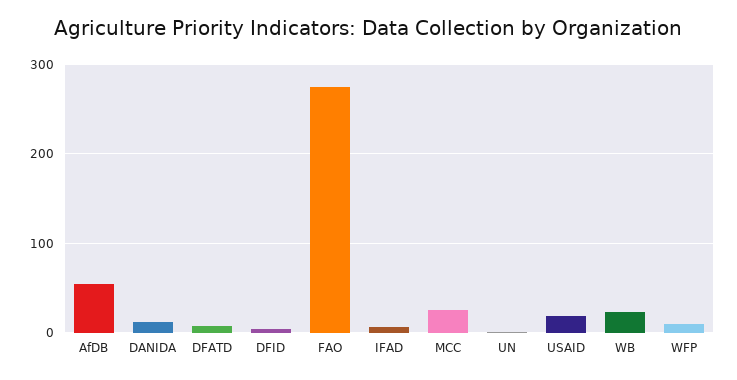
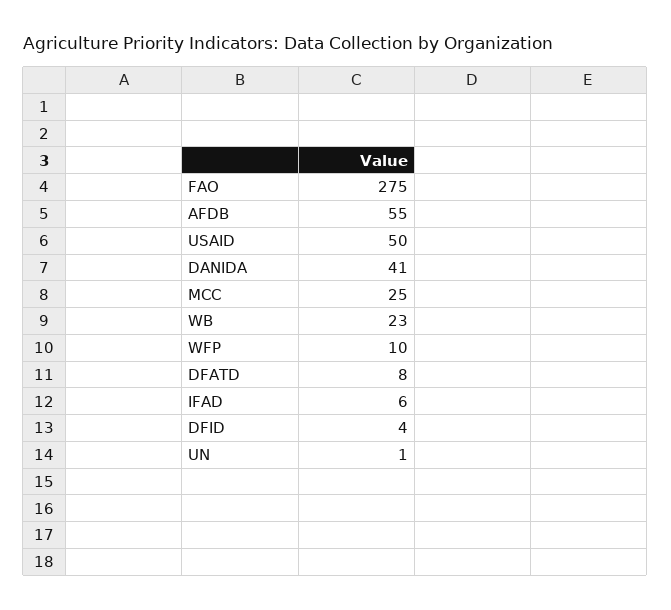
  {
    "AfDB": 55,
-   "DANIDA": 10,
+   "DANIDA": 41,
    "DFATD": 8,
    "DFID": 4,
    "FAO": 275,
    "IFAD": 6,
    "MCC": 25,
    "UN": 1,
-   "USAID": 20,
+   "USAID": 50,
    "WB": 23,
    "WFP": 10
  }

